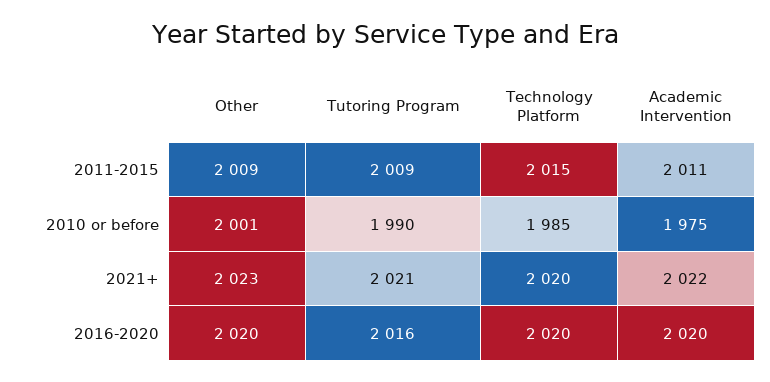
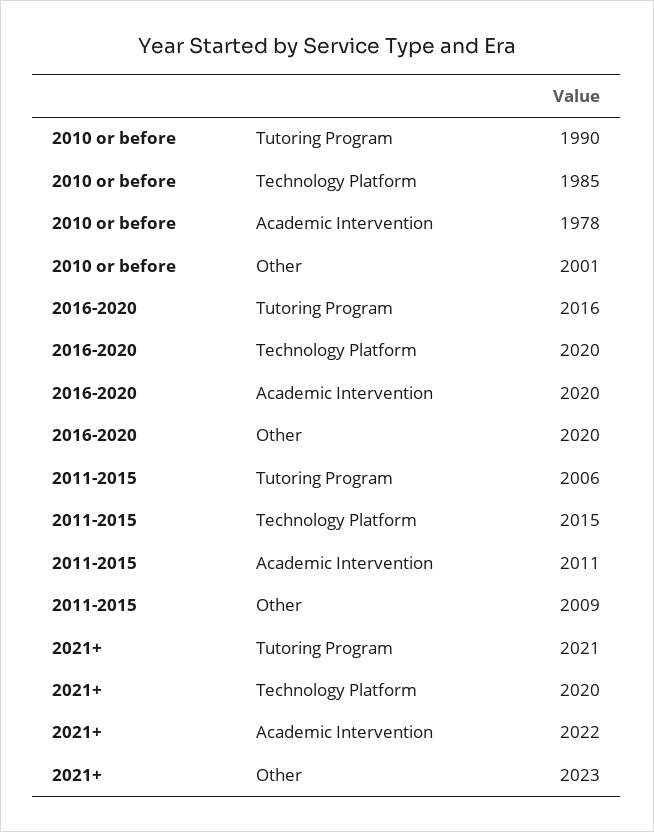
  {
    "Other": {
      "2011-2015": 2009,
      "2010 or before": 2001,
      "2021+": 2023,
      "2016-2020": 2020
    },
    "Tutoring Program": {
-     "2011-2015": 2009,
+     "2011-2015": 2006,
      "2010 or before": 1990,
      "2021+": 2021,
      "2016-2020": 2016
    },
    "Technology Platform": {
      "2011-2015": 2015,
      "2010 or before": 1985,
      "2021+": 2020,
      "2016-2020": 2020
    },
    "Academic Intervention": {
      "2011-2015": 2011,
-     "2010 or before": 1975,
+     "2010 or before": 1978,
      "2021+": 2022,
      "2016-2020": 2020
    }
  }

